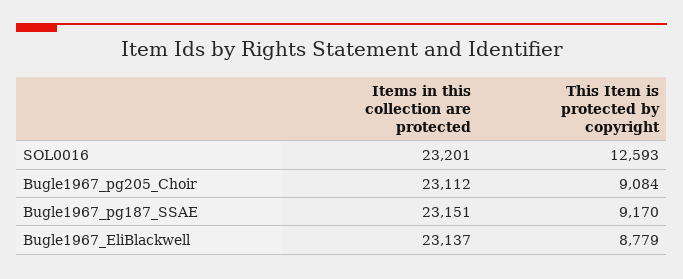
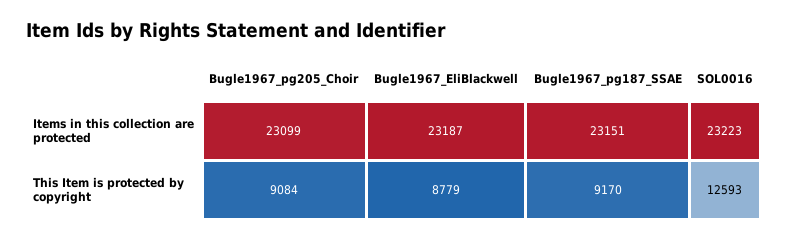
  {
    "Items in this collection are protected": {
-     "SOL0016": 23201,
+     "SOL0016": 23223,
-     "Bugle1967_pg205_Choir": 23112,
+     "Bugle1967_pg205_Choir": 23099,
      "Bugle1967_pg187_SSAE": 23151,
-     "Bugle1967_EliBlackwell": 23137
+     "Bugle1967_EliBlackwell": 23187
    },
    "This Item is protected by copyright": {
      "SOL0016": 12593,
      "Bugle1967_pg205_Choir": 9084,
      "Bugle1967_pg187_SSAE": 9170,
      "Bugle1967_EliBlackwell": 8779
    }
  }

